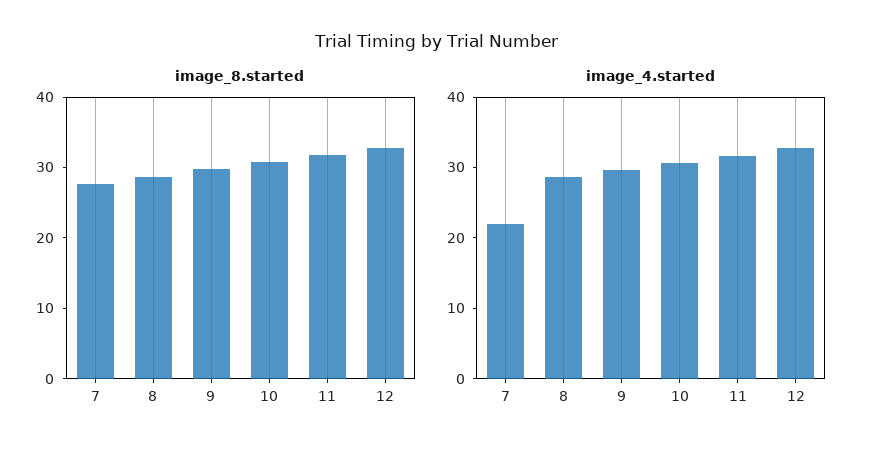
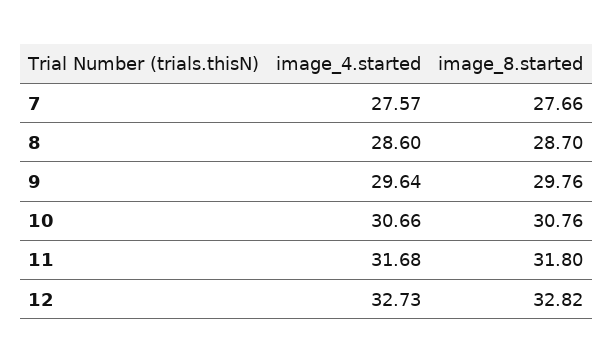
  {
    "image_8.started": {
      "7": 27.66,
      "8": 28.7,
      "9": 29.76,
      "10": 30.76,
      "11": 31.8,
      "12": 32.82
    },
    "image_4.started": {
-     "7": 22,
+     "7": 27.57,
      "8": 28.6,
      "9": 29.64,
      "10": 30.66,
      "11": 31.68,
      "12": 32.73
    }
  }

